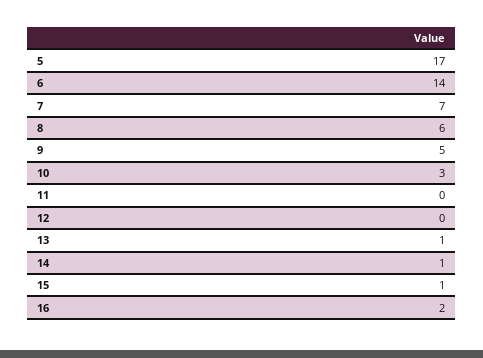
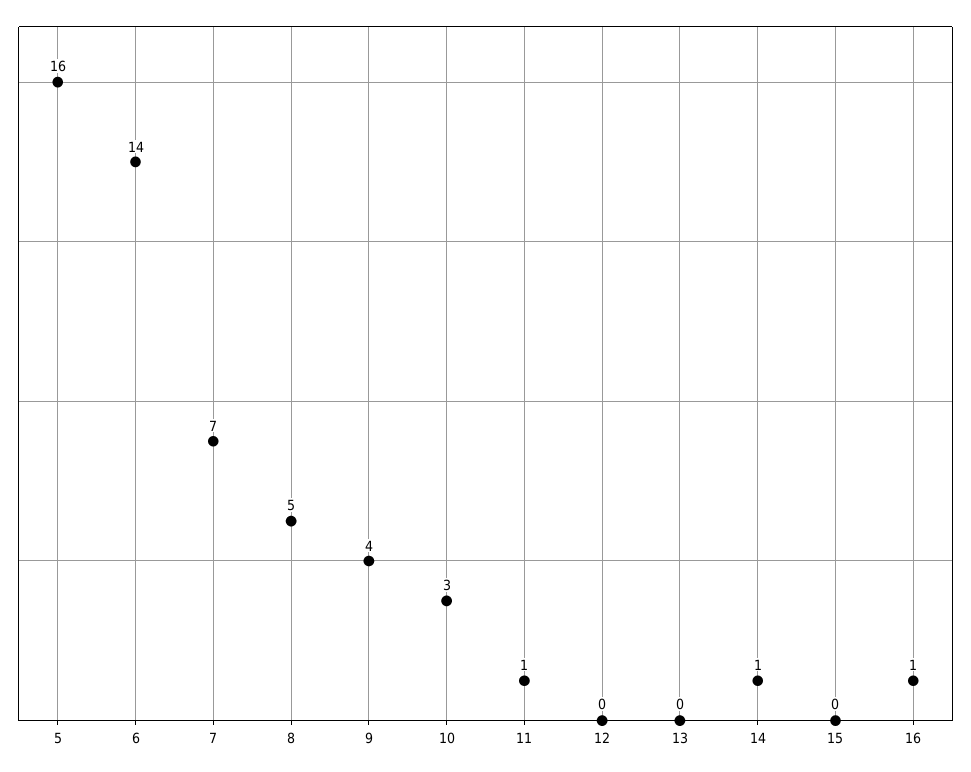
  {
-   "5": 17,
+   "5": 16,
    "6": 14,
    "7": 7,
-   "8": 6,
+   "8": 5,
-   "9": 5,
+   "9": 4,
    "10": 3,
-   "11": 0,
+   "11": 1,
    "12": 0,
-   "13": 1,
+   "13": 0,
    "14": 1,
-   "15": 1,
+   "15": 0,
-   "16": 2
+   "16": 1
  }

